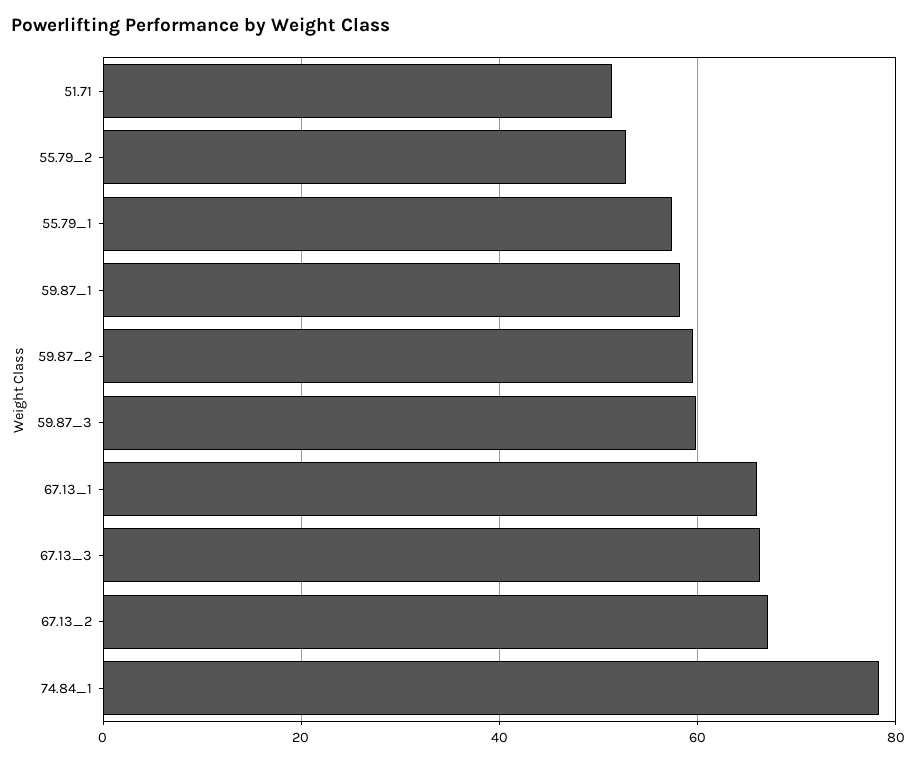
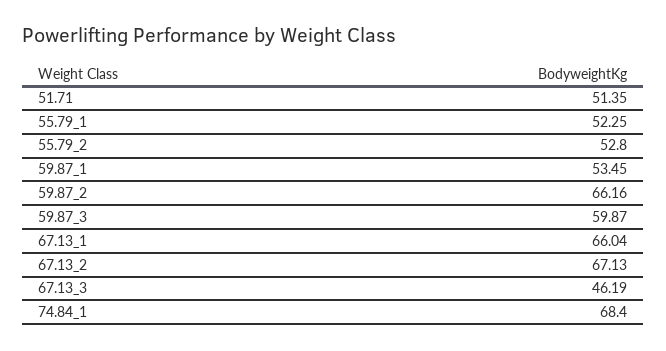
  {
    "51.71": 51.35,
    "55.79_2": 52.8,
-   "55.79_1": 58,
+   "55.79_1": 52.25,
-   "59.87_1": 58,
+   "59.87_1": 53.45,
-   "59.87_2": 60,
+   "59.87_2": 66.16,
    "59.87_3": 59.87,
    "67.13_1": 66.04,
-   "67.13_3": 66,
+   "67.13_3": 46.19,
    "67.13_2": 67.13,
-   "74.84_1": 78
+   "74.84_1": 68.4
  }

